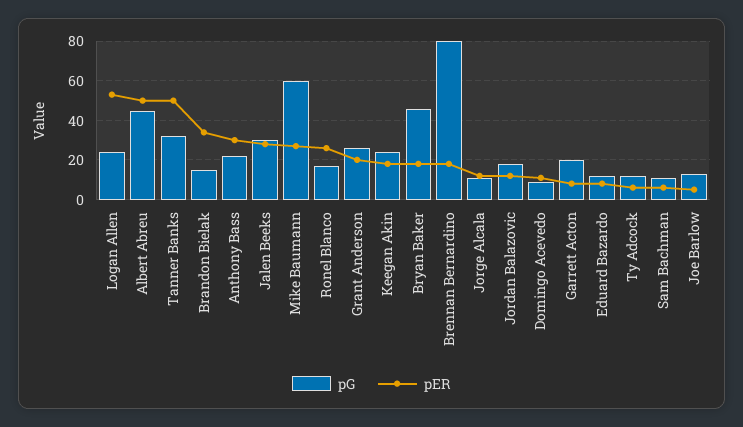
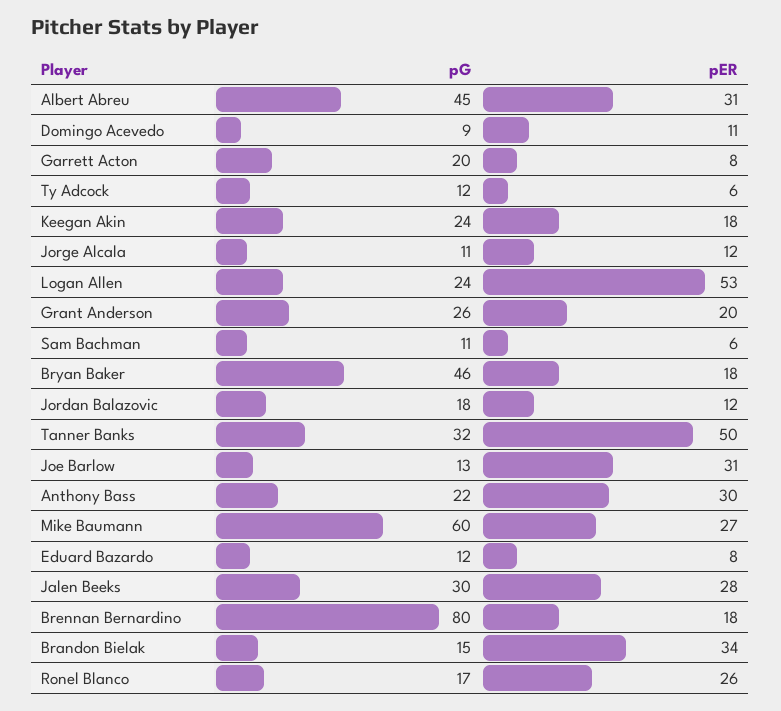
  {
    "pG": {
      "Logan Allen": 24,
      "Albert Abreu": 45,
      "Tanner Banks": 32,
      "Brandon Bielak": 15,
      "Anthony Bass": 22,
      "Jalen Beeks": 30,
      "Mike Baumann": 60,
      "Ronel Blanco": 17,
      "Grant Anderson": 26,
      "Keegan Akin": 24,
      "Bryan Baker": 46,
      "Brennan Bernardino": 80,
      "Jorge Alcala": 11,
      "Jordan Balazovic": 18,
      "Domingo Acevedo": 9,
      "Garrett Acton": 20,
      "Eduard Bazardo": 12,
      "Ty Adcock": 12,
      "Sam Bachman": 11,
      "Joe Barlow": 13
    },
    "pER": {
      "Logan Allen": 53,
-     "Albert Abreu": 50,
+     "Albert Abreu": 31,
      "Tanner Banks": 50,
      "Brandon Bielak": 34,
      "Anthony Bass": 30,
      "Jalen Beeks": 28,
      "Mike Baumann": 27,
      "Ronel Blanco": 26,
      "Grant Anderson": 20,
      "Keegan Akin": 18,
      "Bryan Baker": 18,
      "Brennan Bernardino": 18,
      "Jorge Alcala": 12,
      "Jordan Balazovic": 12,
      "Domingo Acevedo": 11,
      "Garrett Acton": 8,
      "Eduard Bazardo": 8,
      "Ty Adcock": 6,
      "Sam Bachman": 6,
-     "Joe Barlow": 5
+     "Joe Barlow": 31
    }
  }

